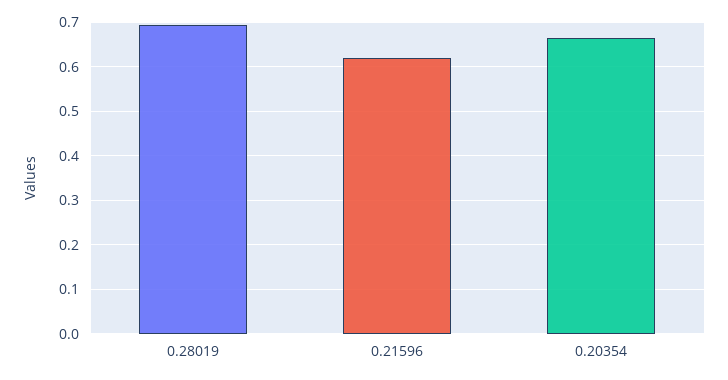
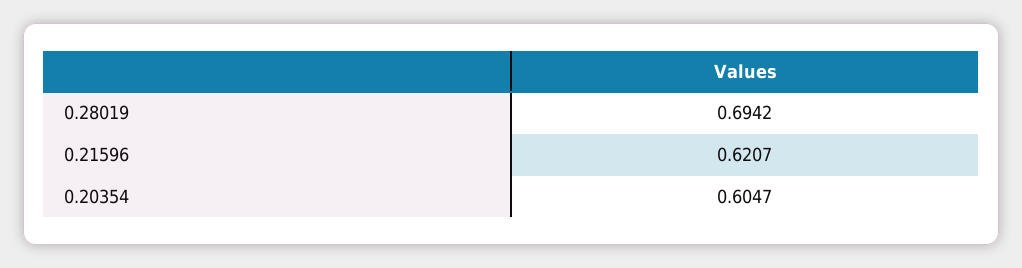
  {
    "0.28019": 0.6942,
    "0.21596": 0.6207,
-   "0.20354": 0.66
+   "0.20354": 0.6047
  }

